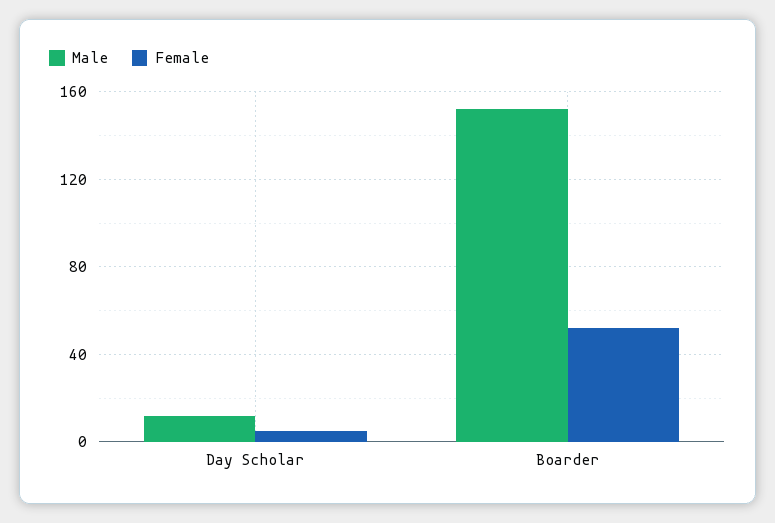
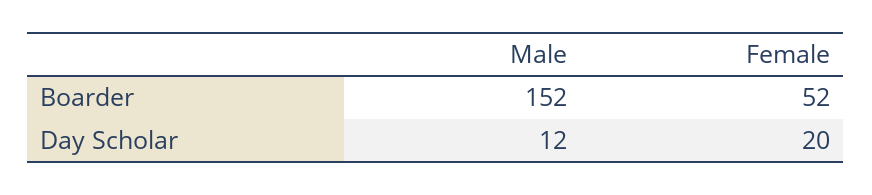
  {
    "Male": {
      "Day Scholar": 12,
      "Boarder": 152
    },
    "Female": {
-     "Day Scholar": 5,
+     "Day Scholar": 20,
      "Boarder": 52
    }
  }

